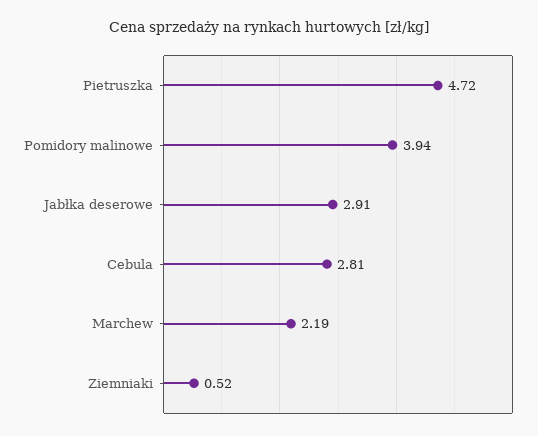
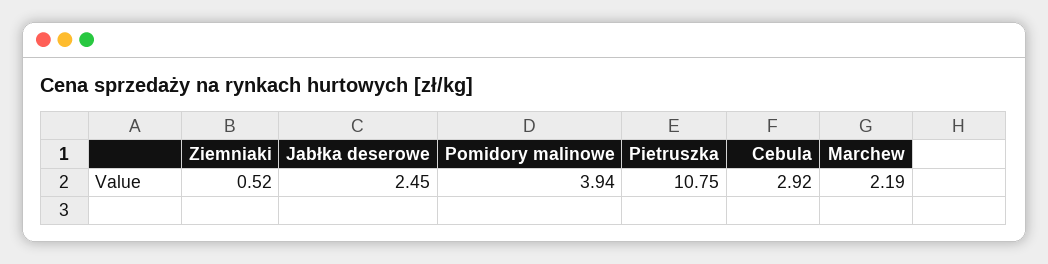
  {
-   "Pietruszka": 4.72,
+   "Pietruszka": 10.75,
    "Pomidory malinowe": 3.94,
-   "Jabłka deserowe": 2.91,
+   "Jabłka deserowe": 2.45,
-   "Cebula": 2.81,
+   "Cebula": 2.92,
    "Marchew": 2.19,
    "Ziemniaki": 0.52
  }

